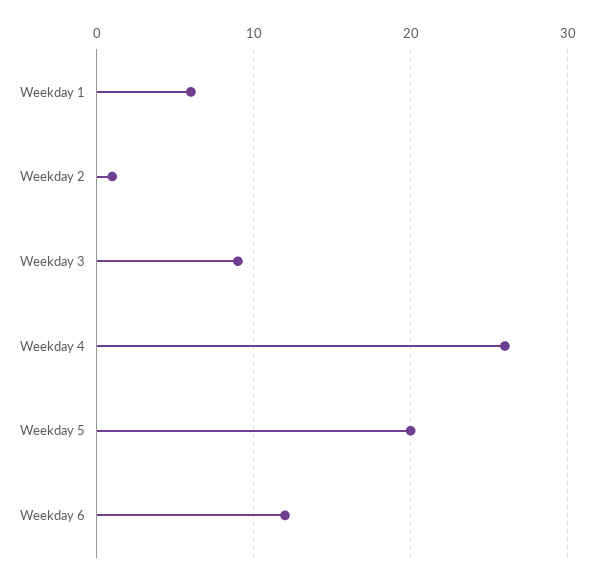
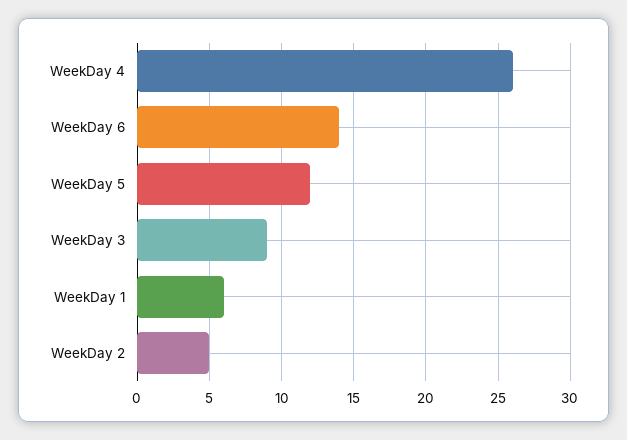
  {
    "Weekday 1": 6,
-   "Weekday 2": 1,
+   "Weekday 2": 5,
    "Weekday 3": 9,
    "Weekday 4": 26,
-   "Weekday 5": 20,
+   "Weekday 5": 12,
-   "Weekday 6": 12
+   "Weekday 6": 14
  }

